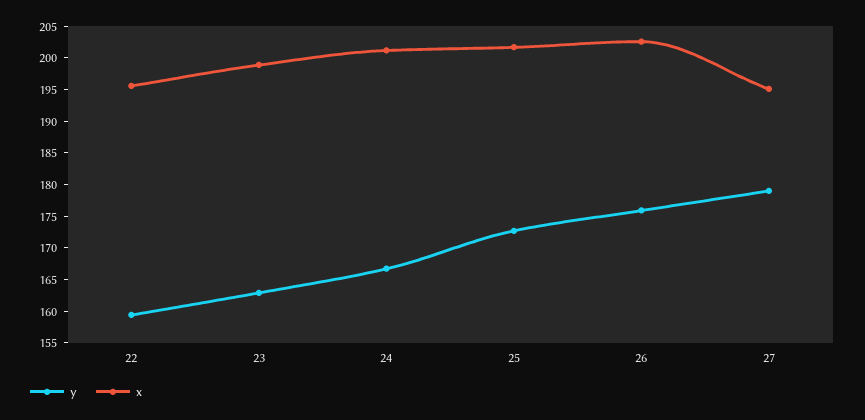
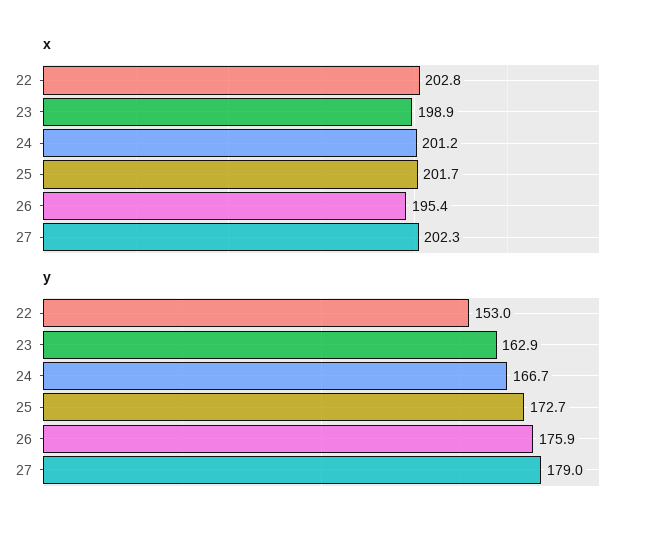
  {
    "y": {
-     "22": 160,
+     "22": 153,
      "23": 162.9,
      "24": 166.7,
      "25": 172.7,
      "26": 175.9,
      "27": 179
    },
    "x": {
-     "22": 195,
+     "22": 202.8,
      "23": 198.9,
      "24": 201.2,
      "25": 201.7,
-     "26": 202.5,
+     "26": 195.4,
-     "27": 195
+     "27": 202.3
    }
  }

